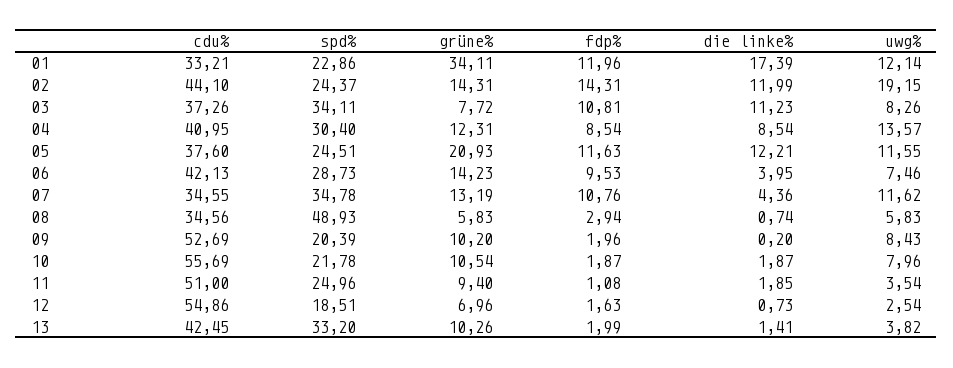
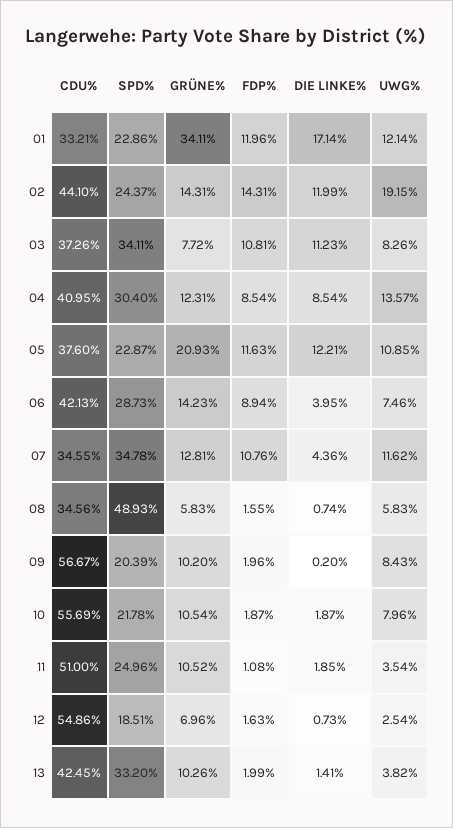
  {
    "cdu%": {
      "01": 33.21,
      "02": 44.1,
      "03": 37.26,
      "04": 40.95,
      "05": 37.6,
      "06": 42.13,
      "07": 34.55,
      "08": 34.56,
-     "09": 52.69,
+     "09": 56.67,
      "10": 55.69,
      "11": 51,
      "12": 54.86,
      "13": 42.45
    },
    "spd%": {
      "01": 22.86,
      "02": 24.37,
      "03": 34.11,
      "04": 30.4,
-     "05": 24.51,
+     "05": 22.87,
      "06": 28.73,
      "07": 34.78,
      "08": 48.93,
      "09": 20.39,
      "10": 21.78,
      "11": 24.96,
      "12": 18.51,
      "13": 33.2
    },
    "grüne%": {
      "01": 34.11,
      "02": 14.31,
      "03": 7.72,
      "04": 12.31,
      "05": 20.93,
      "06": 14.23,
-     "07": 13.19,
+     "07": 12.81,
      "08": 5.83,
      "09": 10.2,
      "10": 10.54,
-     "11": 9.4,
+     "11": 10.52,
      "12": 6.96,
      "13": 10.26
    },
    "fdp%": {
      "01": 11.96,
      "02": 14.31,
      "03": 10.81,
      "04": 8.54,
      "05": 11.63,
-     "06": 9.53,
+     "06": 8.94,
      "07": 10.76,
-     "08": 2.94,
+     "08": 1.55,
      "09": 1.96,
      "10": 1.87,
      "11": 1.08,
      "12": 1.63,
      "13": 1.99
    },
    "die linke%": {
-     "01": 17.39,
+     "01": 17.14,
      "02": 11.99,
      "03": 11.23,
      "04": 8.54,
      "05": 12.21,
      "06": 3.95,
      "07": 4.36,
      "08": 0.74,
      "09": 0.2,
      "10": 1.87,
      "11": 1.85,
      "12": 0.73,
      "13": 1.41
    },
    "uwg%": {
      "01": 12.14,
      "02": 19.15,
      "03": 8.26,
      "04": 13.57,
-     "05": 11.55,
+     "05": 10.85,
      "06": 7.46,
      "07": 11.62,
      "08": 5.83,
      "09": 8.43,
      "10": 7.96,
      "11": 3.54,
      "12": 2.54,
      "13": 3.82
    }
  }

